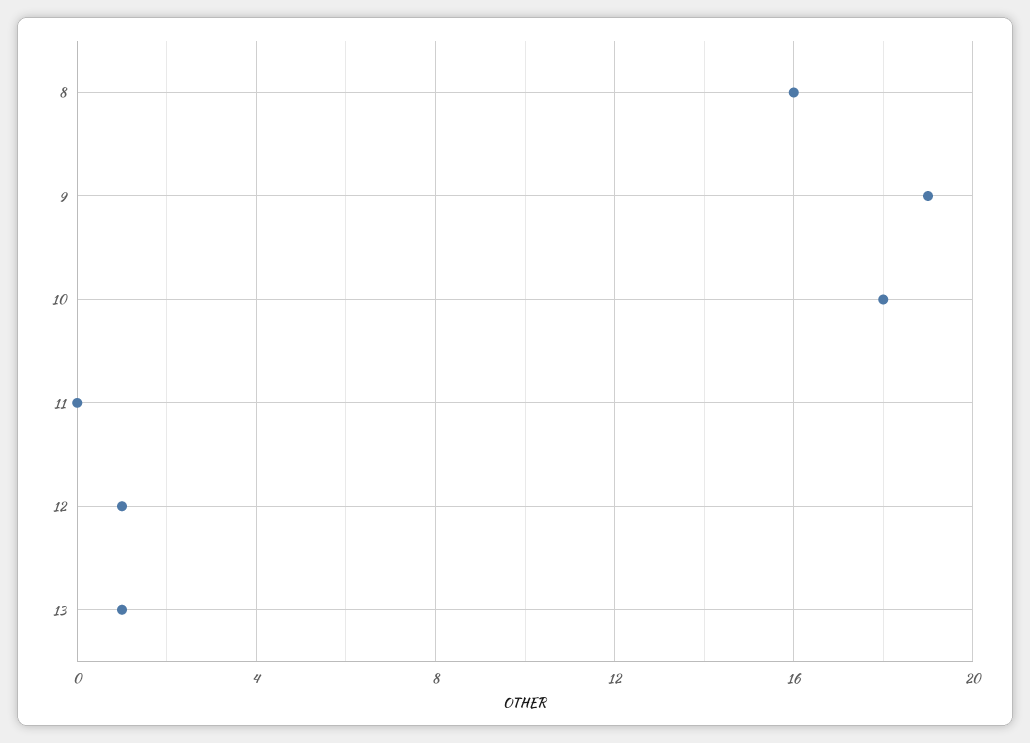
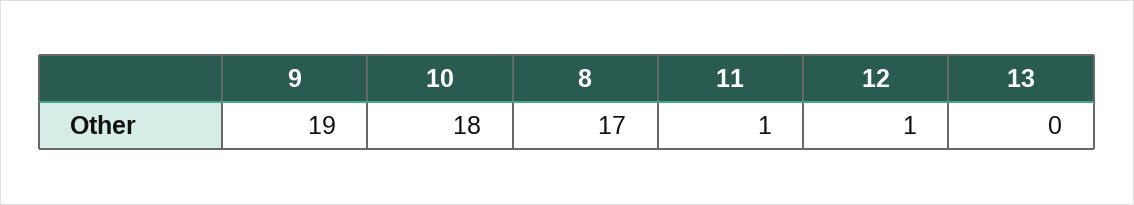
  {
-   "8": 16,
+   "8": 17,
    "9": 19,
    "10": 18,
-   "11": 0,
+   "11": 1,
    "12": 1,
-   "13": 1
+   "13": 0
  }

